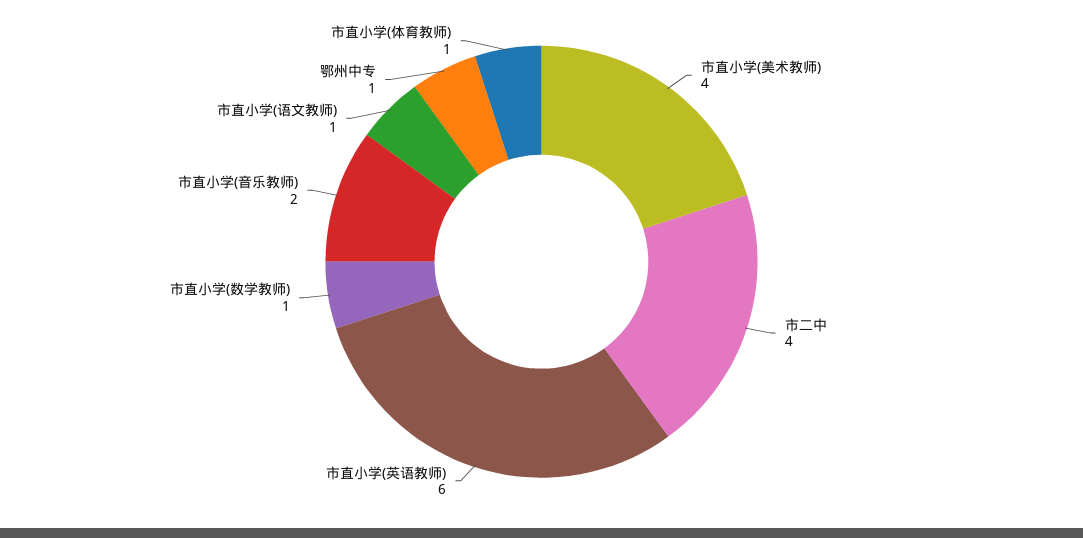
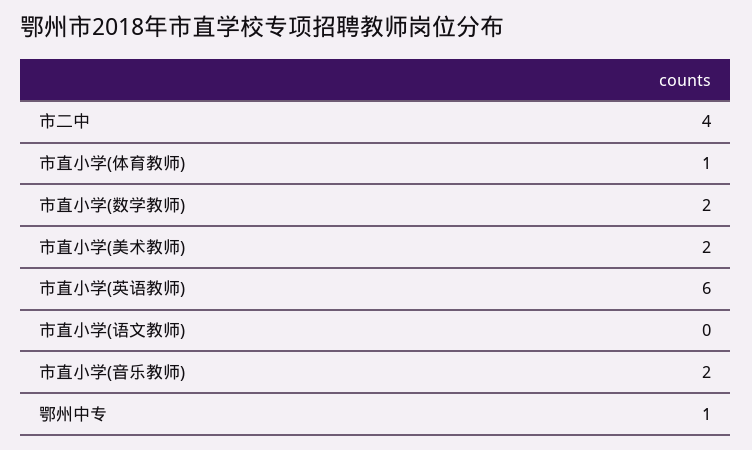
  {
-   "市直小学(美术教师)": 4,
+   "市直小学(美术教师)": 2,
    "市二中": 4,
    "市直小学(英语教师)": 6,
-   "市直小学(数学教师)": 1,
+   "市直小学(数学教师)": 2,
    "市直小学(音乐教师)": 2,
-   "市直小学(语文教师)": 1,
+   "市直小学(语文教师)": 0,
    "鄂州中专": 1,
    "市直小学(体育教师)": 1
  }

